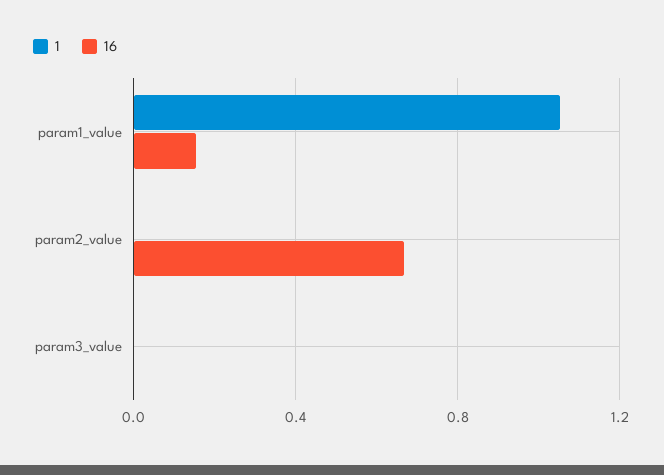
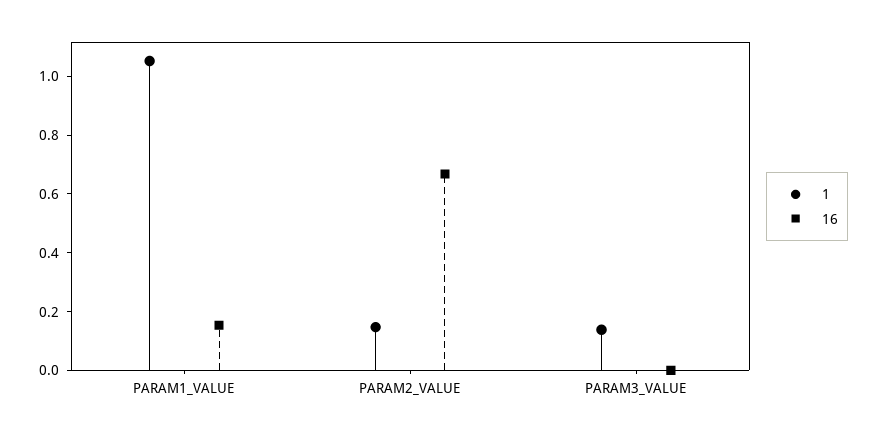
  {
    "1": {
      "param1_value": 1.05,
-     "param2_value": 0,
+     "param2_value": 0.15,
-     "param3_value": 0
+     "param3_value": 0.15
    },
    "16": {
      "param1_value": 0.15,
      "param2_value": 0.65,
      "param3_value": 0
    }
  }

